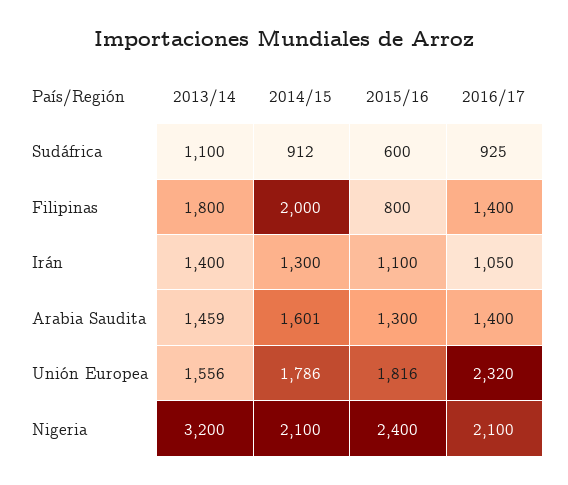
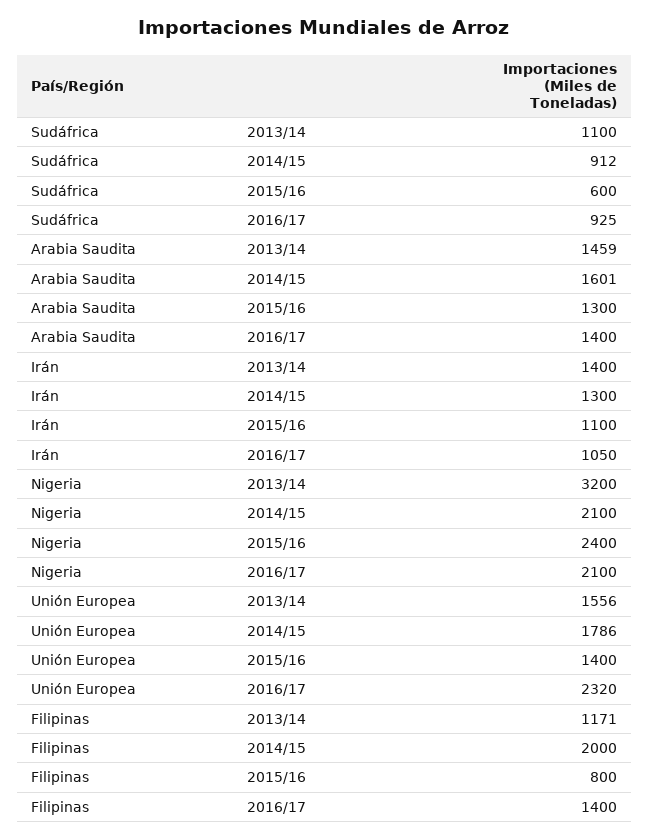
  {
    "2013/14": {
      "Sudáfrica": 1100,
-     "Filipinas": 1800,
+     "Filipinas": 1171,
      "Irán": 1400,
      "Arabia Saudita": 1459,
      "Unión Europea": 1556,
      "Nigeria": 3200
    },
    "2014/15": {
      "Sudáfrica": 912,
      "Filipinas": 2000,
      "Irán": 1300,
      "Arabia Saudita": 1601,
      "Unión Europea": 1786,
      "Nigeria": 2100
    },
    "2015/16": {
      "Sudáfrica": 600,
      "Filipinas": 800,
      "Irán": 1100,
      "Arabia Saudita": 1300,
-     "Unión Europea": 1816,
+     "Unión Europea": 1400,
      "Nigeria": 2400
    },
    "2016/17": {
      "Sudáfrica": 925,
      "Filipinas": 1400,
      "Irán": 1050,
      "Arabia Saudita": 1400,
      "Unión Europea": 2320,
      "Nigeria": 2100
    }
  }

